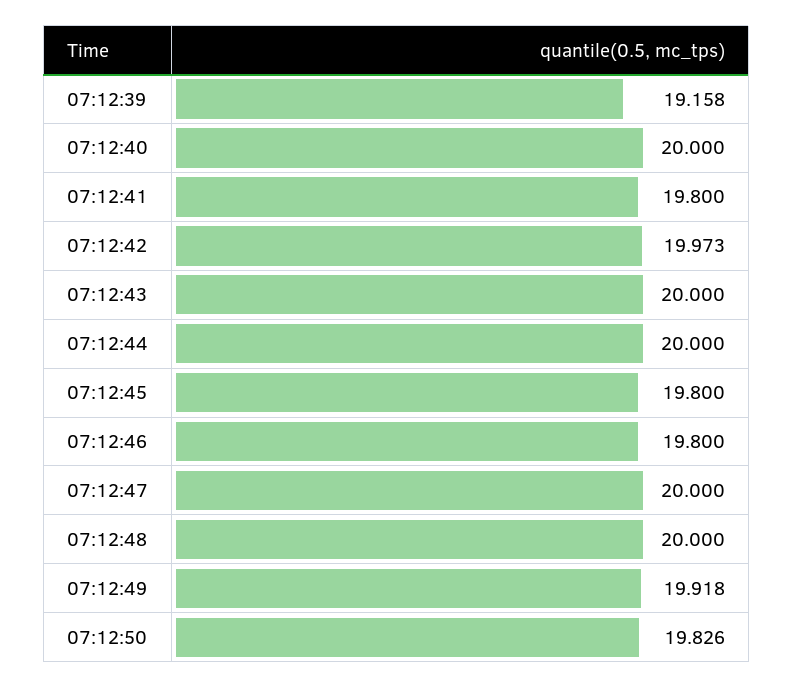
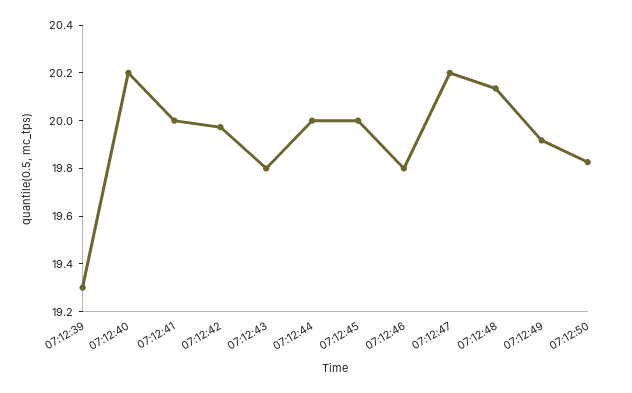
  {
-   "07:12:39": 19.158,
+   "07:12:39": 19.3,
-   "07:12:40": 20,
+   "07:12:40": 20.2,
-   "07:12:41": 19.8,
+   "07:12:41": 20,
    "07:12:42": 19.973,
-   "07:12:43": 20,
+   "07:12:43": 19.8,
    "07:12:44": 20,
-   "07:12:45": 19.8,
+   "07:12:45": 20,
    "07:12:46": 19.8,
-   "07:12:47": 20,
+   "07:12:47": 20.2,
-   "07:12:48": 20,
+   "07:12:48": 20.15,
    "07:12:49": 19.918,
    "07:12:50": 19.826
  }

